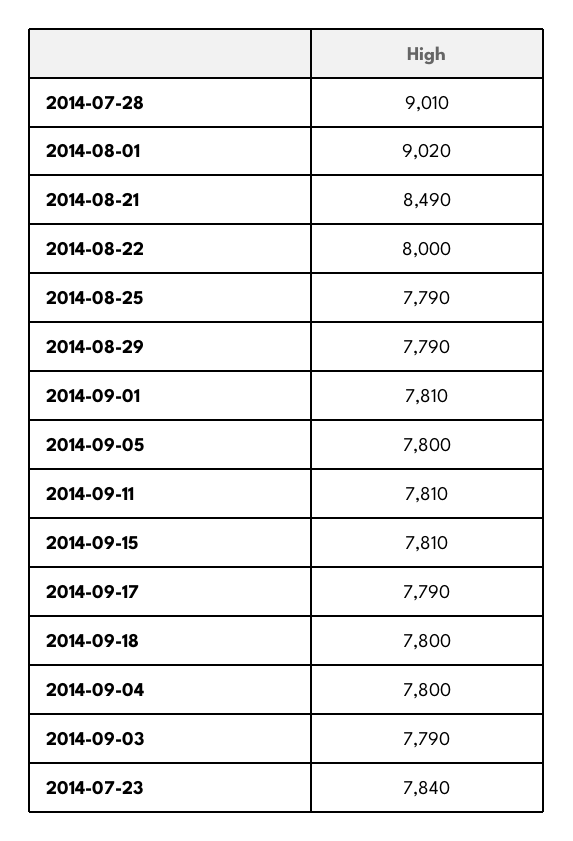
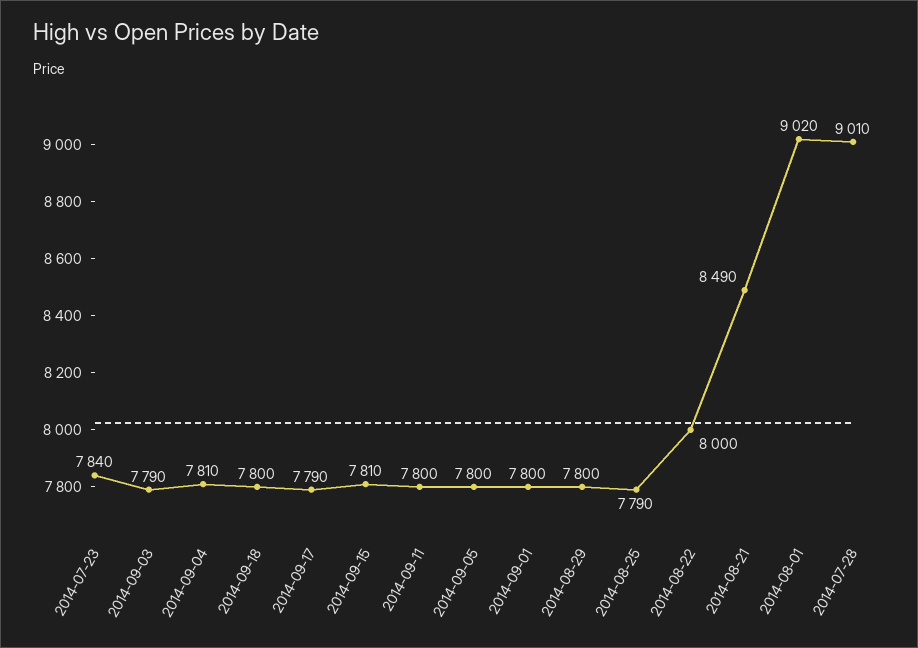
  {
    "2014-07-28": 9010,
    "2014-08-01": 9020,
    "2014-08-21": 8490,
    "2014-08-22": 8000,
    "2014-08-25": 7790,
-   "2014-08-29": 7790,
+   "2014-08-29": 7800,
-   "2014-09-01": 7810,
+   "2014-09-01": 7800,
    "2014-09-05": 7800,
-   "2014-09-11": 7810,
+   "2014-09-11": 7800,
    "2014-09-15": 7810,
    "2014-09-17": 7790,
    "2014-09-18": 7800,
-   "2014-09-04": 7800,
+   "2014-09-04": 7810,
    "2014-09-03": 7790,
    "2014-07-23": 7840
  }

